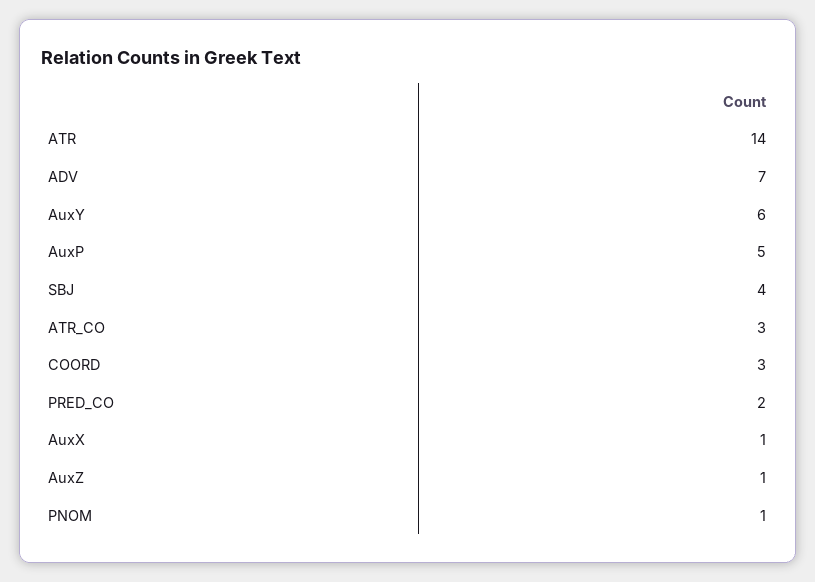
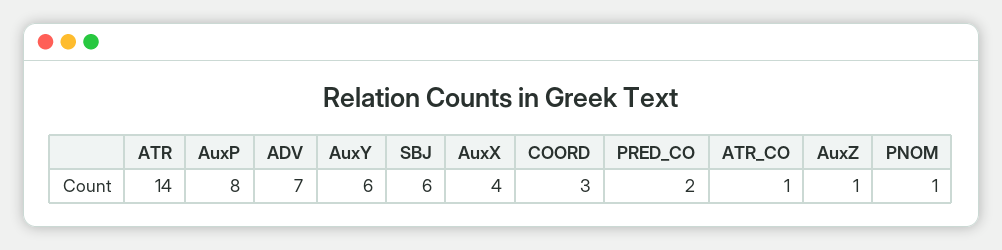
  {
    "ATR": 14,
    "ADV": 7,
    "AuxY": 6,
-   "AuxP": 5,
+   "AuxP": 8,
-   "SBJ": 4,
+   "SBJ": 6,
-   "ATR_CO": 3,
+   "ATR_CO": 1,
    "COORD": 3,
    "PRED_CO": 2,
-   "AuxX": 1,
+   "AuxX": 4,
    "AuxZ": 1,
    "PNOM": 1
  }

